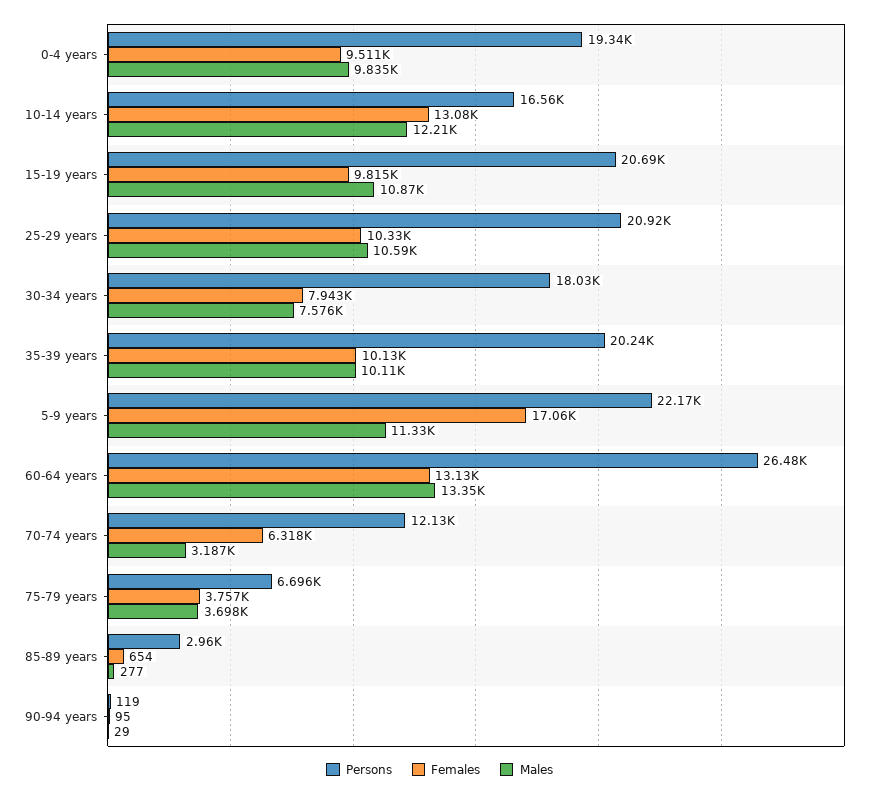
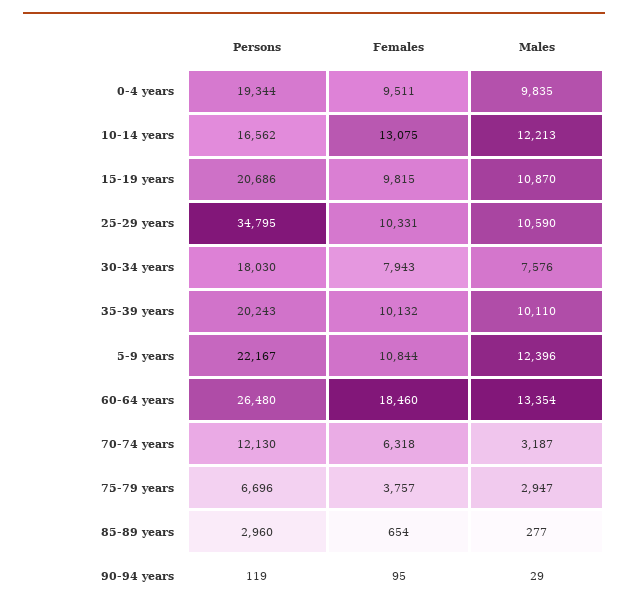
  {
    "Persons": {
      "0-4 years": 19344,
      "10-14 years": 16562,
      "15-19 years": 20686,
-     "25-29 years": 20920,
+     "25-29 years": 34795,
      "30-34 years": 18030,
      "35-39 years": 20243,
      "5-9 years": 22167,
      "60-64 years": 26480,
      "70-74 years": 12130,
      "75-79 years": 6696,
      "85-89 years": 2960,
      "90-94 years": 119
    },
    "Females": {
      "0-4 years": 9511,
      "10-14 years": 13075,
      "15-19 years": 9815,
      "25-29 years": 10331,
      "30-34 years": 7943,
      "35-39 years": 10132,
-     "5-9 years": 17060,
+     "5-9 years": 10844,
-     "60-64 years": 13130,
+     "60-64 years": 18460,
      "70-74 years": 6318,
      "75-79 years": 3757,
      "85-89 years": 654,
      "90-94 years": 95
    },
    "Males": {
      "0-4 years": 9835,
      "10-14 years": 12213,
      "15-19 years": 10870,
      "25-29 years": 10590,
      "30-34 years": 7576,
      "35-39 years": 10110,
-     "5-9 years": 11330,
+     "5-9 years": 12396,
      "60-64 years": 13354,
      "70-74 years": 3187,
-     "75-79 years": 3698,
+     "75-79 years": 2947,
      "85-89 years": 277,
      "90-94 years": 29
    }
  }

